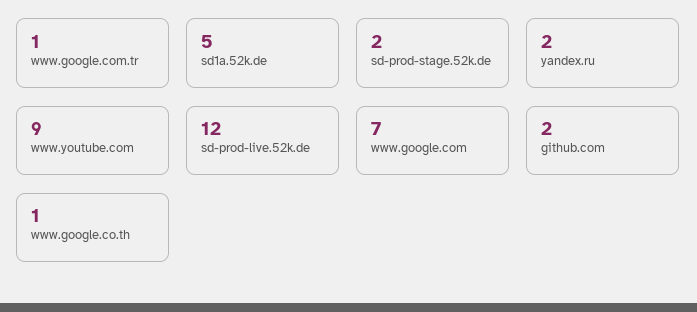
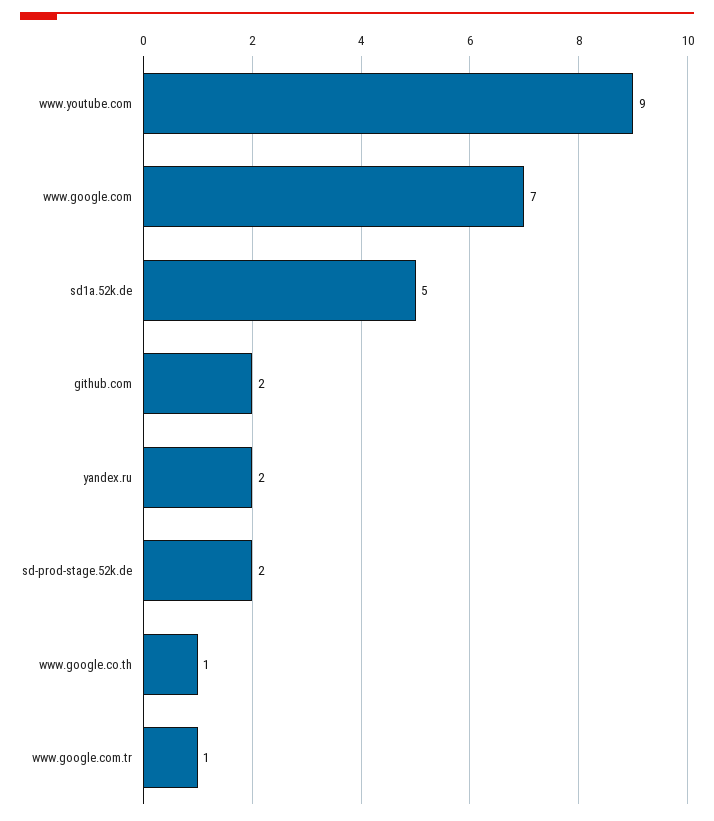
  {
    "www.google.com.tr": 1,
    "sd1a.52k.de": 5,
    "sd-prod-stage.52k.de": 2,
    "yandex.ru": 2,
    "www.youtube.com": 9,
-   "sd-prod-live.52k.de": 12,
    "www.google.com": 7,
    "github.com": 2,
    "www.google.co.th": 1
  }

